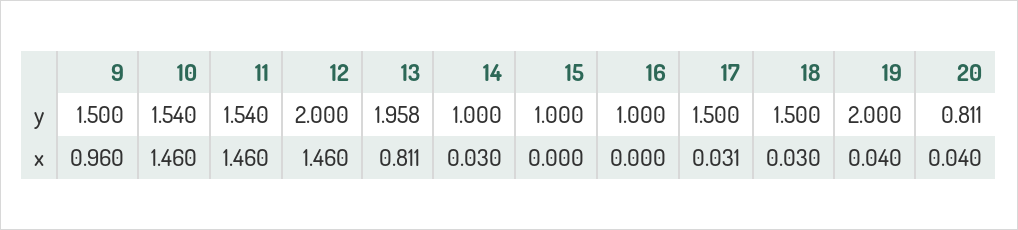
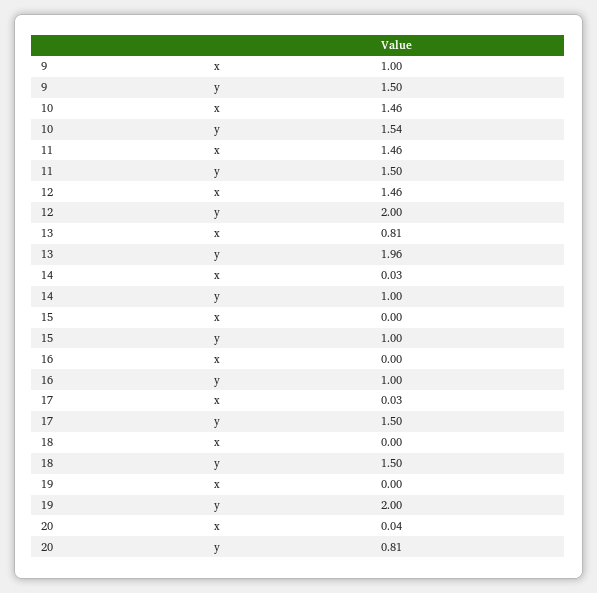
  {
    "9": {
      "y": 1.5,
-     "x": 0.96
+     "x": 1
    },
    "10": {
      "y": 1.54,
      "x": 1.46
    },
    "11": {
-     "y": 1.54,
+     "y": 1.5,
      "x": 1.46
    },
    "12": {
      "y": 2,
      "x": 1.46
    },
    "13": {
      "y": 1.958,
      "x": 0.811
    },
    "14": {
      "y": 1,
      "x": 0.03
    },
    "15": {
      "y": 1,
      "x": 0
    },
    "16": {
      "y": 1,
      "x": 0
    },
    "17": {
      "y": 1.5,
      "x": 0.031
    },
    "18": {
      "y": 1.5,
-     "x": 0.03
+     "x": 0
    },
    "19": {
      "y": 2,
-     "x": 0.04
+     "x": 0
    },
    "20": {
      "y": 0.811,
      "x": 0.04
    }
  }

